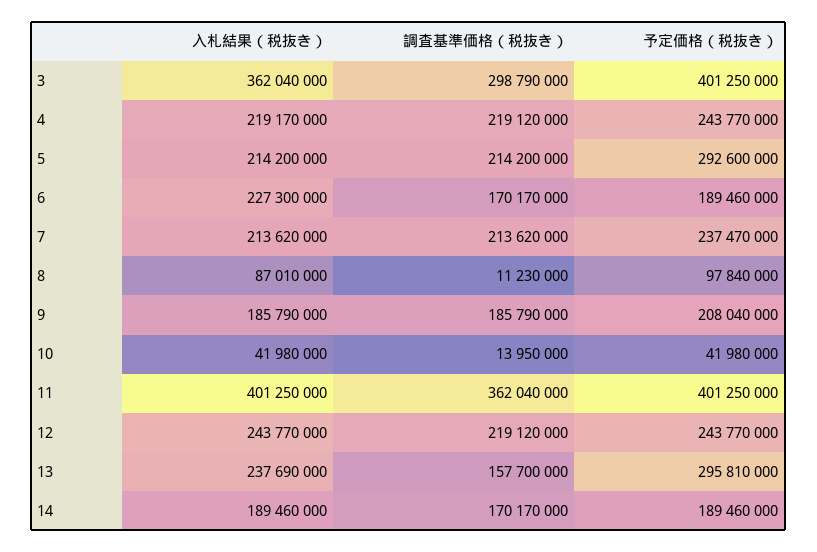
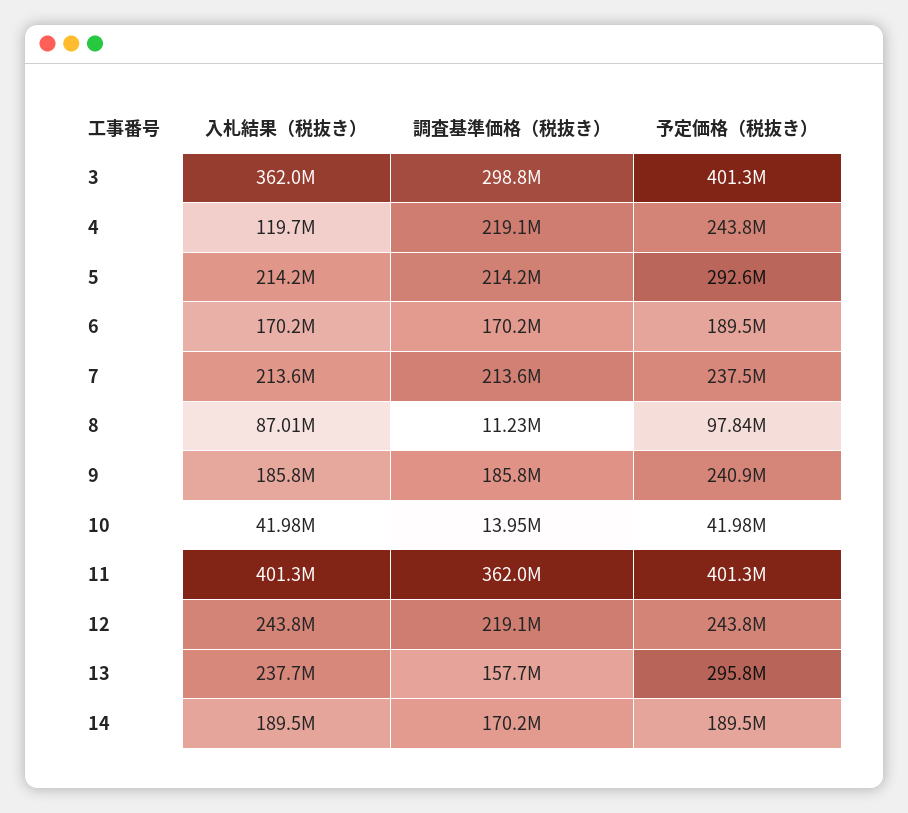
  {
    "入札結果（税抜き）": {
      "3": 362040000,
-     "4": 219170000,
+     "4": 119700000,
      "5": 214200000,
-     "6": 227300000,
+     "6": 170200000,
      "7": 213620000,
      "8": 87010000,
      "9": 185790000,
      "10": 41980000,
      "11": 401250000,
      "12": 243770000,
      "13": 237690000,
      "14": 189460000
    },
    "調査基準価格（税抜き）": {
      "3": 298790000,
      "4": 219120000,
      "5": 214200000,
      "6": 170170000,
      "7": 213620000,
      "8": 11230000,
      "9": 185790000,
      "10": 13950000,
      "11": 362040000,
      "12": 219120000,
      "13": 157700000,
      "14": 170170000
    },
    "予定価格（税抜き）": {
      "3": 401250000,
      "4": 243770000,
      "5": 292600000,
      "6": 189460000,
      "7": 237470000,
      "8": 97840000,
-     "9": 208040000,
+     "9": 240900000,
      "10": 41980000,
      "11": 401250000,
      "12": 243770000,
      "13": 295810000,
      "14": 189460000
    }
  }

